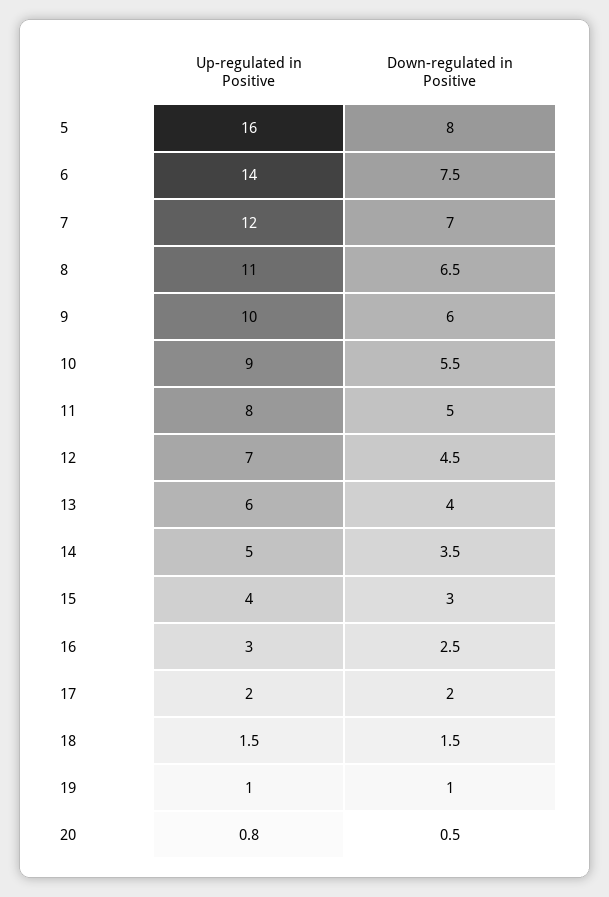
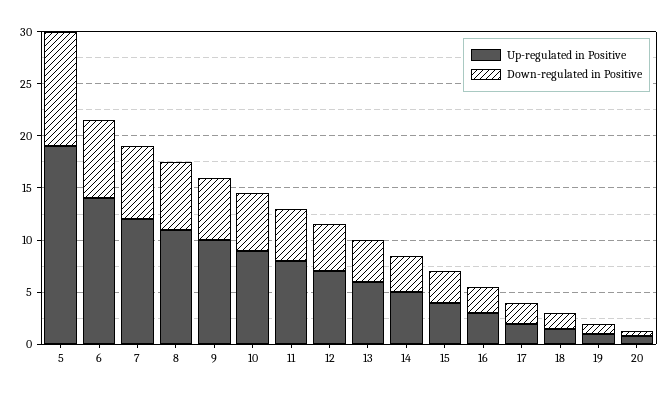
  {
    "Up-regulated in Positive": {
-     "5": 16,
+     "5": 19,
      "6": 14,
      "7": 12,
      "8": 11,
      "9": 10,
      "10": 9,
      "11": 8,
      "12": 7,
      "13": 6,
      "14": 5,
      "15": 4,
      "16": 3,
      "17": 2,
      "18": 1.5,
      "19": 1,
      "20": 0.8
    },
    "Down-regulated in Positive": {
-     "5": 8,
+     "5": 11,
      "6": 7.5,
      "7": 7,
      "8": 6.5,
      "9": 6,
      "10": 5.5,
      "11": 5,
      "12": 4.5,
      "13": 4,
      "14": 3.5,
      "15": 3,
      "16": 2.5,
      "17": 2,
      "18": 1.5,
      "19": 1,
      "20": 0.5
    }
  }

